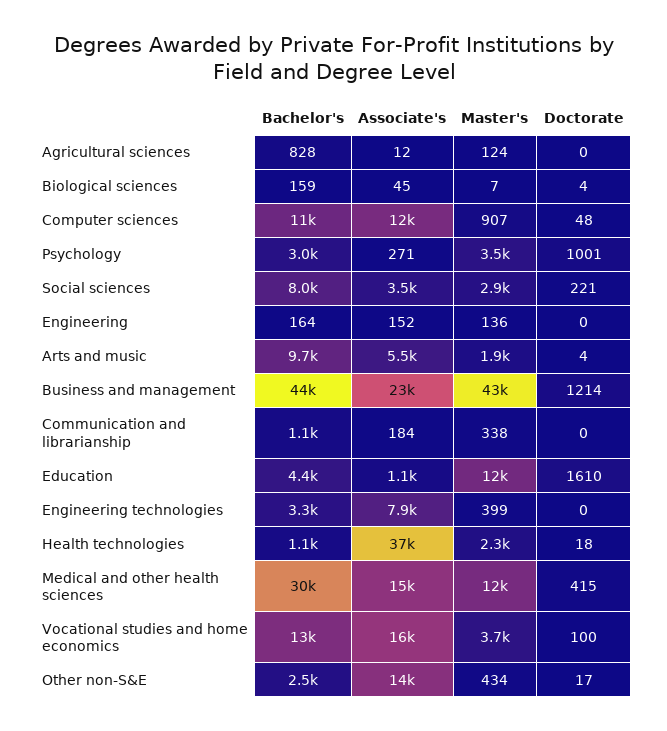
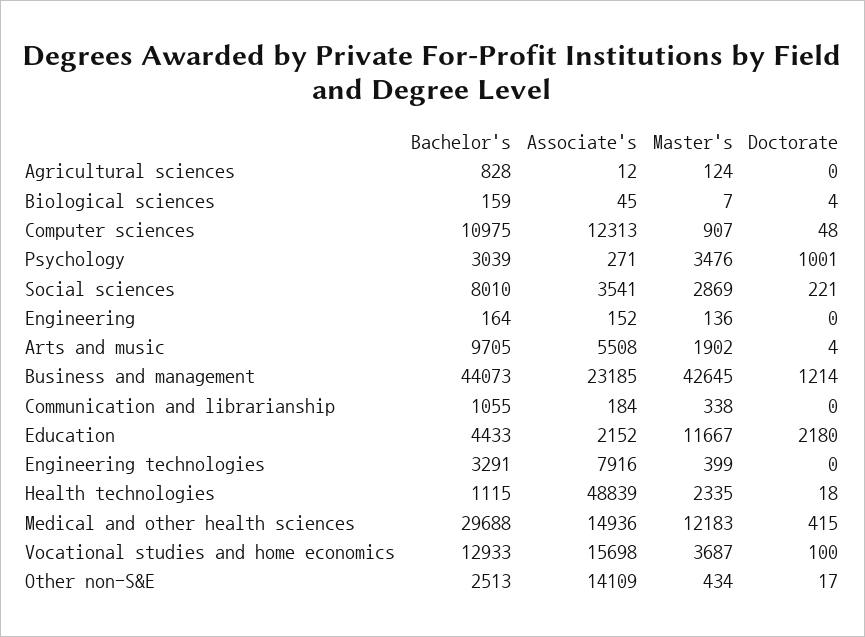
  {
    "Bachelor's": {
      "Agricultural sciences": 828,
      "Biological sciences": 159,
      "Computer sciences": 10975,
      "Psychology": 3039,
      "Social sciences": 8010,
      "Engineering": 164,
      "Arts and music": 9705,
      "Business and management": 44073,
      "Communication and librarianship": 1055,
      "Education": 4433,
      "Engineering technologies": 3291,
      "Health technologies": 1115,
      "Medical and other health sciences": 29688,
      "Vocational studies and home economics": 12933,
      "Other non-S&E": 2513
    },
    "Associate's": {
      "Agricultural sciences": 12,
      "Biological sciences": 45,
      "Computer sciences": 12313,
      "Psychology": 271,
      "Social sciences": 3541,
      "Engineering": 152,
      "Arts and music": 5508,
      "Business and management": 23185,
      "Communication and librarianship": 184,
-     "Education": 1100,
+     "Education": 2152,
      "Engineering technologies": 7916,
-     "Health technologies": 37000,
+     "Health technologies": 48839,
      "Medical and other health sciences": 14936,
      "Vocational studies and home economics": 15698,
      "Other non-S&E": 14109
    },
    "Master's": {
      "Agricultural sciences": 124,
      "Biological sciences": 7,
      "Computer sciences": 907,
      "Psychology": 3476,
      "Social sciences": 2869,
      "Engineering": 136,
      "Arts and music": 1902,
      "Business and management": 42645,
      "Communication and librarianship": 338,
      "Education": 11667,
      "Engineering technologies": 399,
      "Health technologies": 2335,
      "Medical and other health sciences": 12183,
      "Vocational studies and home economics": 3687,
      "Other non-S&E": 434
    },
    "Doctorate": {
      "Agricultural sciences": 0,
      "Biological sciences": 4,
      "Computer sciences": 48,
      "Psychology": 1001,
      "Social sciences": 221,
      "Engineering": 0,
      "Arts and music": 4,
      "Business and management": 1214,
      "Communication and librarianship": 0,
-     "Education": 1610,
+     "Education": 2180,
      "Engineering technologies": 0,
      "Health technologies": 18,
      "Medical and other health sciences": 415,
      "Vocational studies and home economics": 100,
      "Other non-S&E": 17
    }
  }

